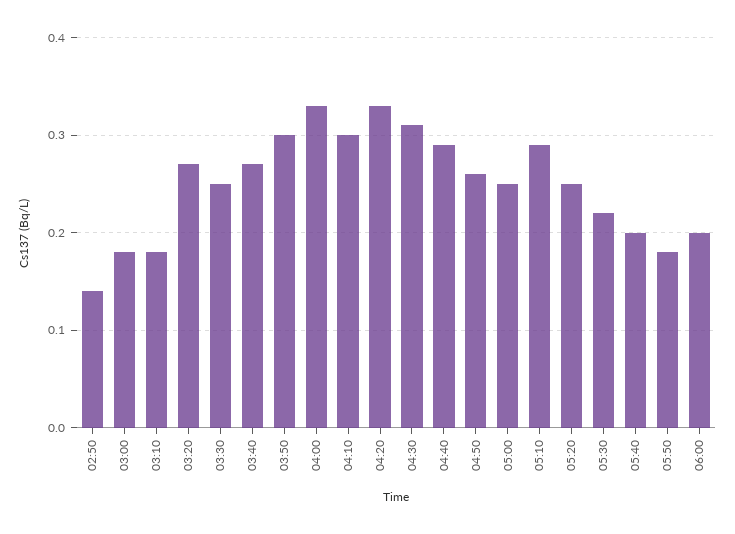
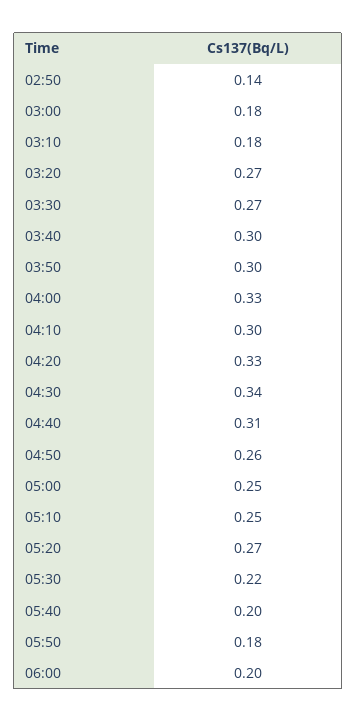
  {
    "02:50": 0.14,
    "03:00": 0.18,
    "03:10": 0.18,
    "03:20": 0.27,
-   "03:30": 0.25,
+   "03:30": 0.27,
-   "03:40": 0.27,
+   "03:40": 0.3,
    "03:50": 0.3,
    "04:00": 0.33,
    "04:10": 0.3,
    "04:20": 0.33,
-   "04:30": 0.31,
+   "04:30": 0.34,
-   "04:40": 0.29,
+   "04:40": 0.31,
    "04:50": 0.26,
    "05:00": 0.25,
-   "05:10": 0.29,
+   "05:10": 0.25,
-   "05:20": 0.25,
+   "05:20": 0.27,
    "05:30": 0.22,
    "05:40": 0.2,
    "05:50": 0.18,
    "06:00": 0.2
  }

